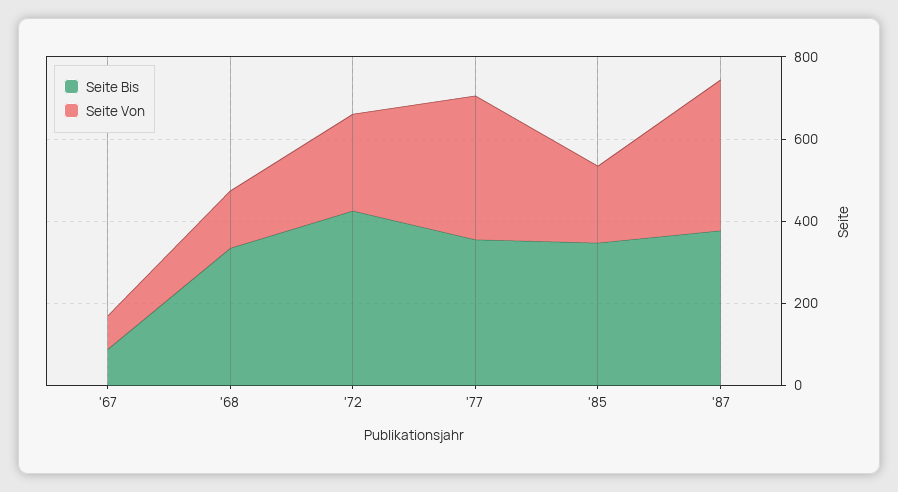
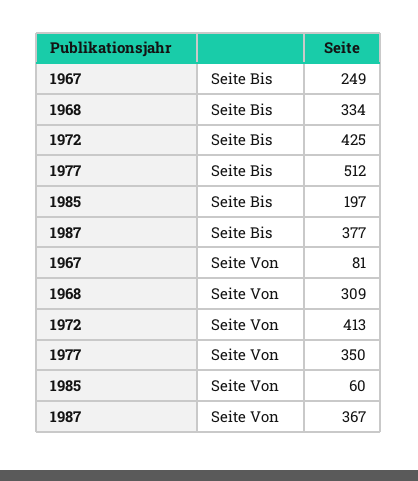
  {
    "Seite Bis": {
-     "'67": 100,
+     "'67": 249,
      "'68": 334,
      "'72": 425,
-     "'77": 350,
+     "'77": 512,
-     "'85": 350,
+     "'85": 197,
      "'87": 377
    },
    "Seite Von": {
      "'67": 81,
-     "'68": 150,
+     "'68": 309,
-     "'72": 250,
+     "'72": 413,
      "'77": 350,
-     "'85": 200,
+     "'85": 60,
      "'87": 367
    }
  }

